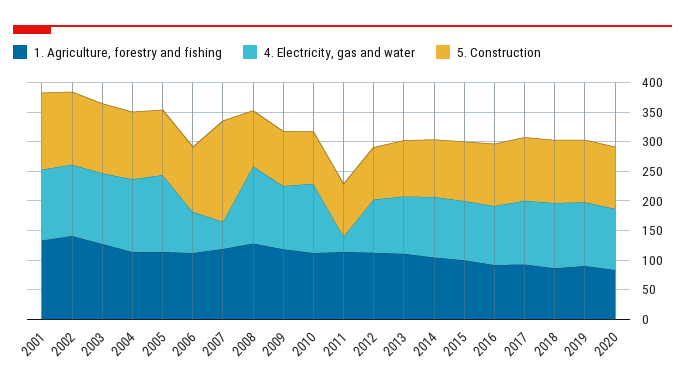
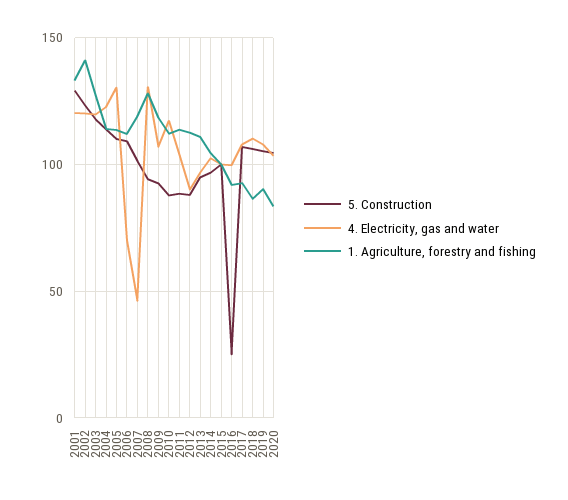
  {
    "1. Agriculture, forestry and fishing": {
      "2001": 135,
      "2002": 140,
      "2003": 125,
      "2004": 115,
      "2005": 115,
      "2006": 110,
      "2007": 120,
      "2008": 130,
      "2009": 120,
      "2010": 110,
      "2011": 115,
      "2012": 115,
      "2013": 110,
      "2014": 105,
      "2015": 100,
      "2016": 90,
      "2017": 95,
      "2018": 85,
      "2019": 90,
      "2020": 85
    },
    "4. Electricity, gas and water": {
      "2001": 120,
      "2002": 120,
      "2003": 120,
      "2004": 125,
      "2005": 130,
      "2006": 70,
      "2007": 45,
      "2008": 130,
      "2009": 105,
      "2010": 115,
-     "2011": 25,
+     "2011": 105,
      "2012": 90,
      "2013": 95,
      "2014": 100,
      "2015": 100,
      "2016": 100,
      "2017": 110,
      "2018": 110,
      "2019": 110,
      "2020": 105
    },
    "5. Construction": {
      "2001": 130,
      "2002": 125,
      "2003": 120,
      "2004": 115,
      "2005": 110,
      "2006": 110,
-     "2007": 175,
+     "2007": 100,
      "2008": 95,
      "2009": 95,
      "2010": 90,
      "2011": 90,
      "2012": 90,
      "2013": 95,
      "2014": 95,
      "2015": 100,
-     "2016": 100,
+     "2016": 25,
      "2017": 105,
      "2018": 105,
      "2019": 105,
      "2020": 105
    }
  }

